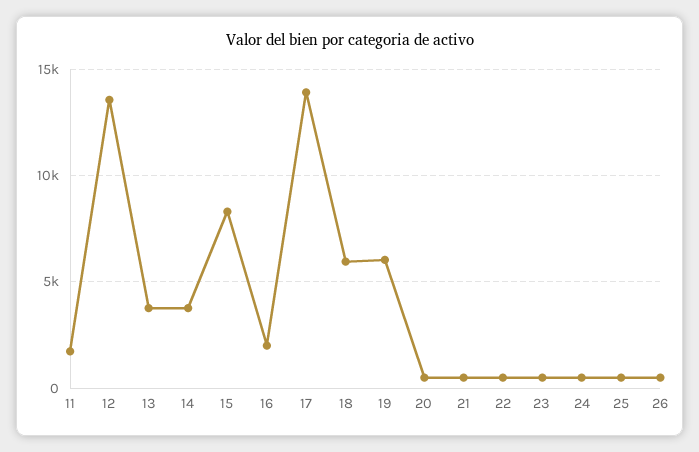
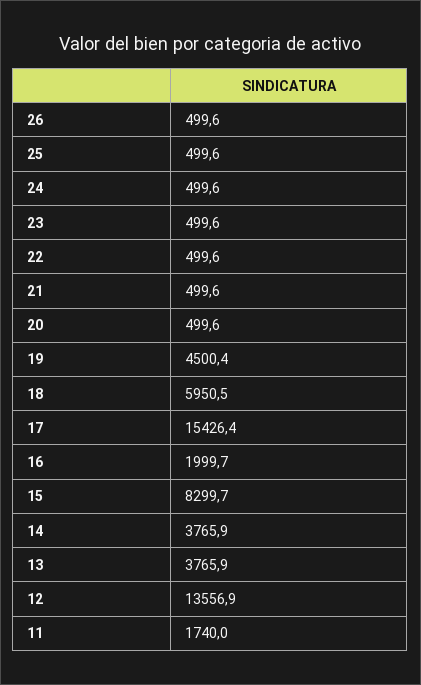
  {
    "11": 1740,
    "12": 13556.9,
    "13": 3765.9,
    "14": 3765.9,
    "15": 8299.7,
    "16": 1999.7,
-   "17": 14000,
+   "17": 15426.4,
    "18": 5950.5,
-   "19": 6000,
+   "19": 4500.4,
    "20": 499.6,
    "21": 499.6,
    "22": 499.6,
    "23": 499.6,
    "24": 499.6,
    "25": 499.6,
    "26": 499.6
  }

